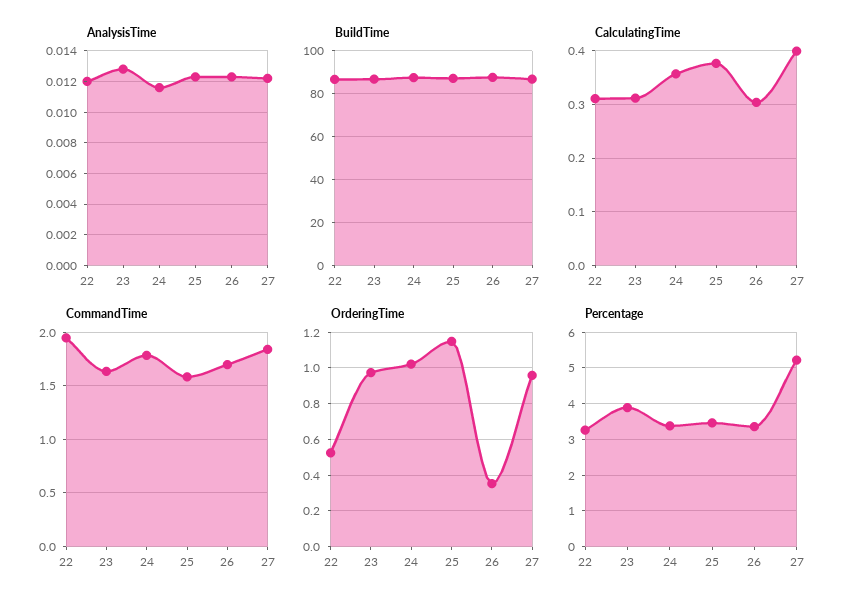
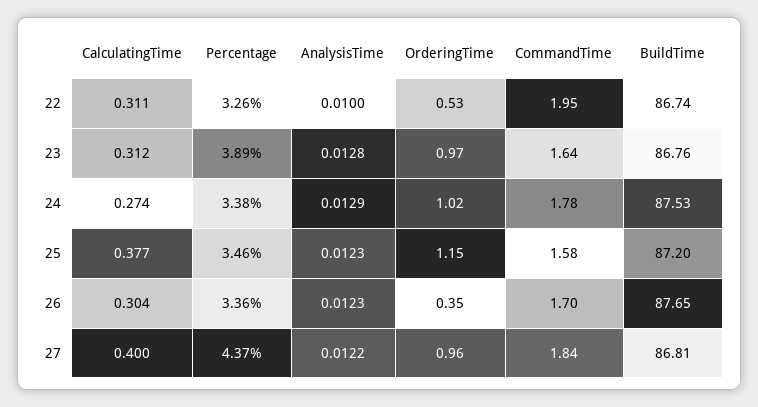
  {
    "AnalysisTime": {
-     "22": 0.012,
+     "22": 0.01,
      "23": 0.0128,
-     "24": 0.0115,
+     "24": 0.0129,
      "25": 0.0123,
      "26": 0.0123,
      "27": 0.0122
    },
    "BuildTime": {
      "22": 86.74,
      "23": 86.76,
      "24": 87.53,
      "25": 87.2,
      "26": 87.65,
      "27": 86.81
    },
    "CalculatingTime": {
      "22": 0.311,
      "23": 0.312,
-     "24": 0.36,
+     "24": 0.274,
      "25": 0.377,
      "26": 0.304,
      "27": 0.4
    },
    "CommandTime": {
      "22": 1.95,
      "23": 1.64,
      "24": 1.78,
      "25": 1.58,
      "26": 1.7,
      "27": 1.84
    },
    "OrderingTime": {
      "22": 0.53,
      "23": 0.97,
      "24": 1.02,
      "25": 1.15,
      "26": 0.35,
      "27": 0.96
    },
    "Percentage": {
      "22": 3.26,
      "23": 3.89,
      "24": 3.38,
      "25": 3.46,
      "26": 3.36,
-     "27": 5.2
+     "27": 4.37
    }
  }

